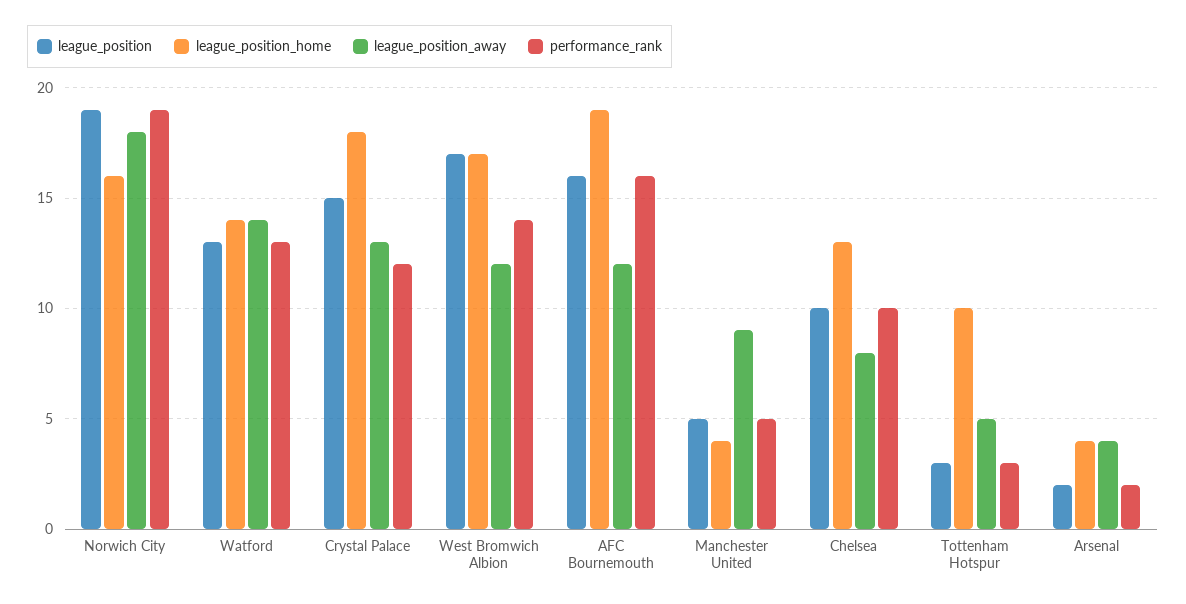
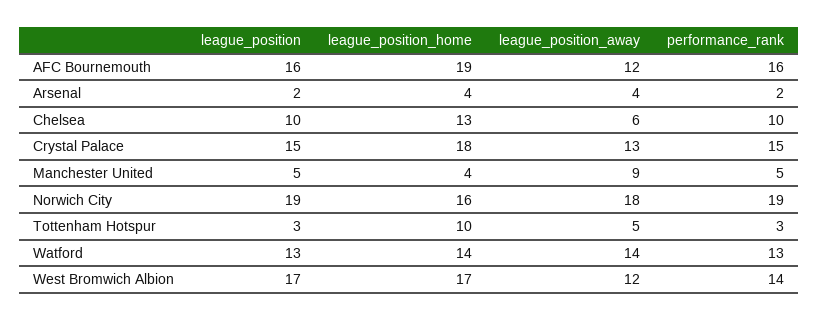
  {
    "league_position": {
      "Norwich City": 19,
      "Watford": 13,
      "Crystal Palace": 15,
      "West Bromwich Albion": 17,
      "AFC Bournemouth": 16,
      "Manchester United": 5,
      "Chelsea": 10,
      "Tottenham Hotspur": 3,
      "Arsenal": 2
    },
    "league_position_home": {
      "Norwich City": 16,
      "Watford": 14,
      "Crystal Palace": 18,
      "West Bromwich Albion": 17,
      "AFC Bournemouth": 19,
      "Manchester United": 4,
      "Chelsea": 13,
      "Tottenham Hotspur": 10,
      "Arsenal": 4
    },
    "league_position_away": {
      "Norwich City": 18,
      "Watford": 14,
      "Crystal Palace": 13,
      "West Bromwich Albion": 12,
      "AFC Bournemouth": 12,
      "Manchester United": 9,
-     "Chelsea": 8,
+     "Chelsea": 6,
      "Tottenham Hotspur": 5,
      "Arsenal": 4
    },
    "performance_rank": {
      "Norwich City": 19,
      "Watford": 13,
-     "Crystal Palace": 12,
+     "Crystal Palace": 15,
      "West Bromwich Albion": 14,
      "AFC Bournemouth": 16,
      "Manchester United": 5,
      "Chelsea": 10,
      "Tottenham Hotspur": 3,
      "Arsenal": 2
    }
  }

